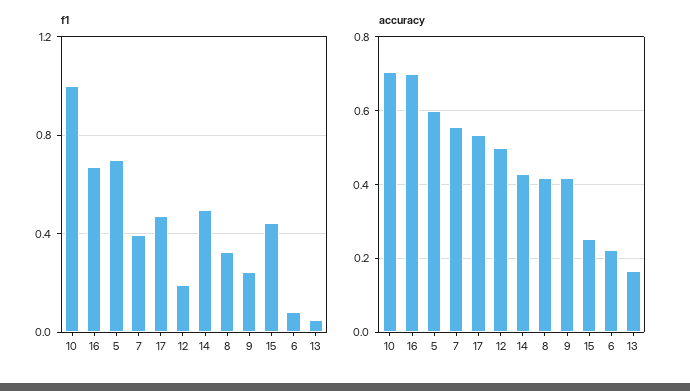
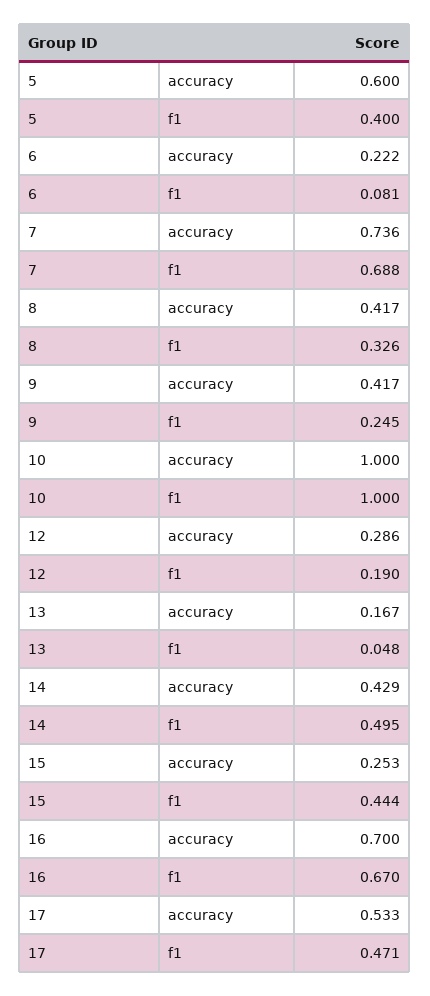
  {
    "f1": {
      "10": 1,
      "16": 0.67,
-     "5": 0.7,
+     "5": 0.4,
-     "7": 0.4,
+     "7": 0.688,
      "17": 0.471,
      "12": 0.19,
      "14": 0.495,
      "8": 0.326,
      "9": 0.245,
      "15": 0.444,
      "6": 0.081,
      "13": 0.048
    },
    "accuracy": {
-     "10": 0.7,
+     "10": 1,
      "16": 0.7,
      "5": 0.6,
-     "7": 0.56,
+     "7": 0.736,
      "17": 0.533,
-     "12": 0.5,
+     "12": 0.286,
      "14": 0.429,
      "8": 0.417,
      "9": 0.417,
      "15": 0.253,
      "6": 0.222,
      "13": 0.167
    }
  }

